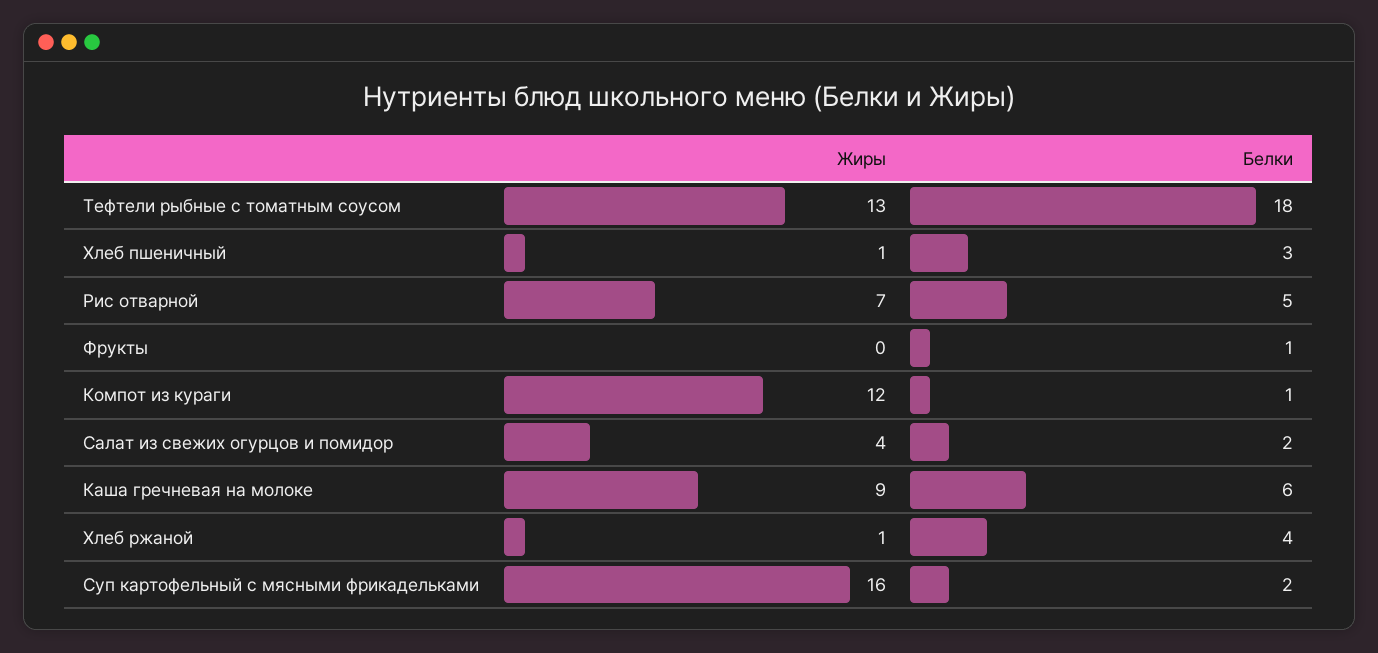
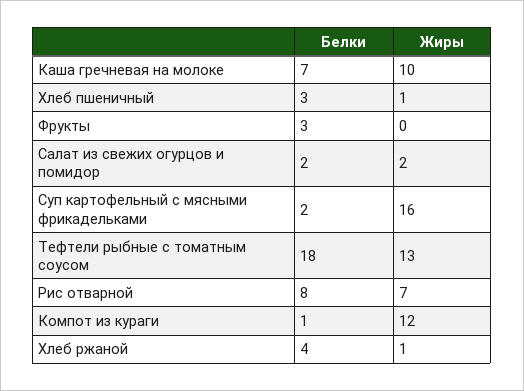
  {
    "Жиры": {
      "Тефтели рыбные с томатным соусом": 13,
      "Хлеб пшеничный": 1,
      "Рис отварной": 7,
      "Фрукты": 0,
      "Компот из кураги": 12,
-     "Салат из свежих огурцов и помидор": 4,
+     "Салат из свежих огурцов и помидор": 2,
-     "Каша гречневая на молоке": 9,
+     "Каша гречневая на молоке": 10,
      "Хлеб ржаной": 1,
      "Суп картофельный с мясными фрикадельками": 16
    },
    "Белки": {
      "Тефтели рыбные с томатным соусом": 18,
      "Хлеб пшеничный": 3,
-     "Рис отварной": 5,
+     "Рис отварной": 8,
-     "Фрукты": 1,
+     "Фрукты": 3,
      "Компот из кураги": 1,
      "Салат из свежих огурцов и помидор": 2,
-     "Каша гречневая на молоке": 6,
+     "Каша гречневая на молоке": 7,
      "Хлеб ржаной": 4,
      "Суп картофельный с мясными фрикадельками": 2
    }
  }

